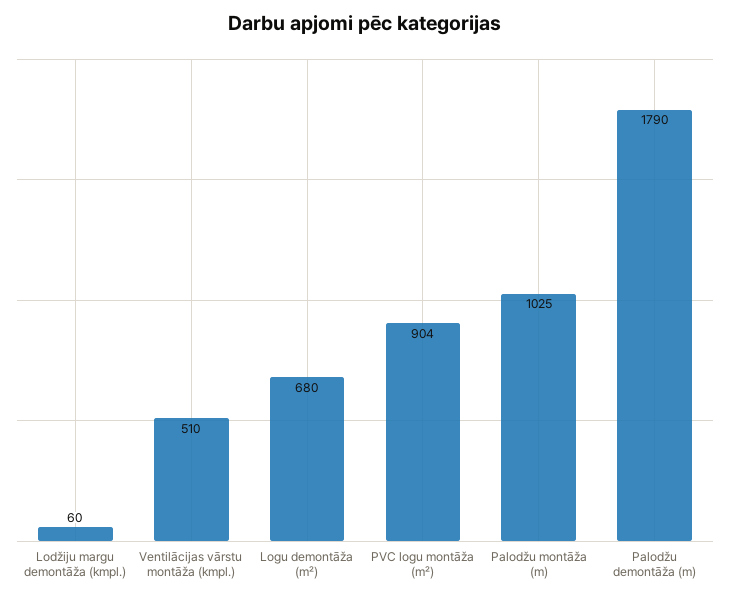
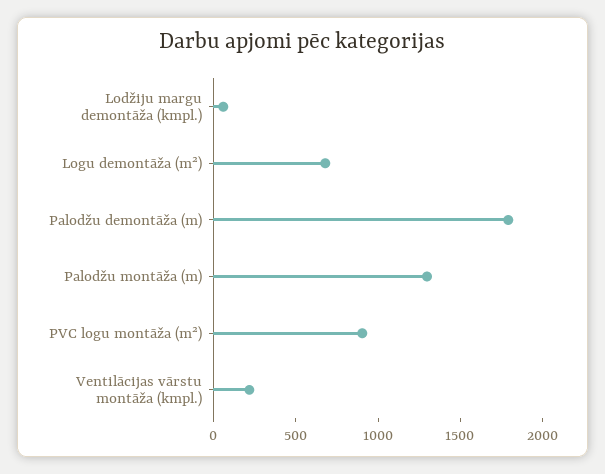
  {
    "Lodžiju margu demontāža (kmpl.)": 60,
-   "Ventilācijas vārstu montāža (kmpl.)": 510,
+   "Ventilācijas vārstu montāža (kmpl.)": 200,
    "Logu demontāža (m²)": 680,
    "PVC logu montāža (m²)": 904,
-   "Palodžu montāža (m)": 1025,
+   "Palodžu montāža (m)": 1300,
    "Palodžu demontāža (m)": 1790
  }

